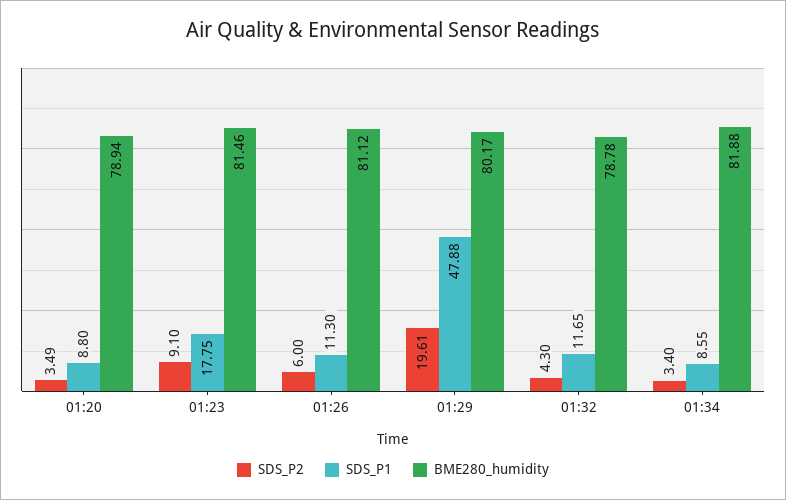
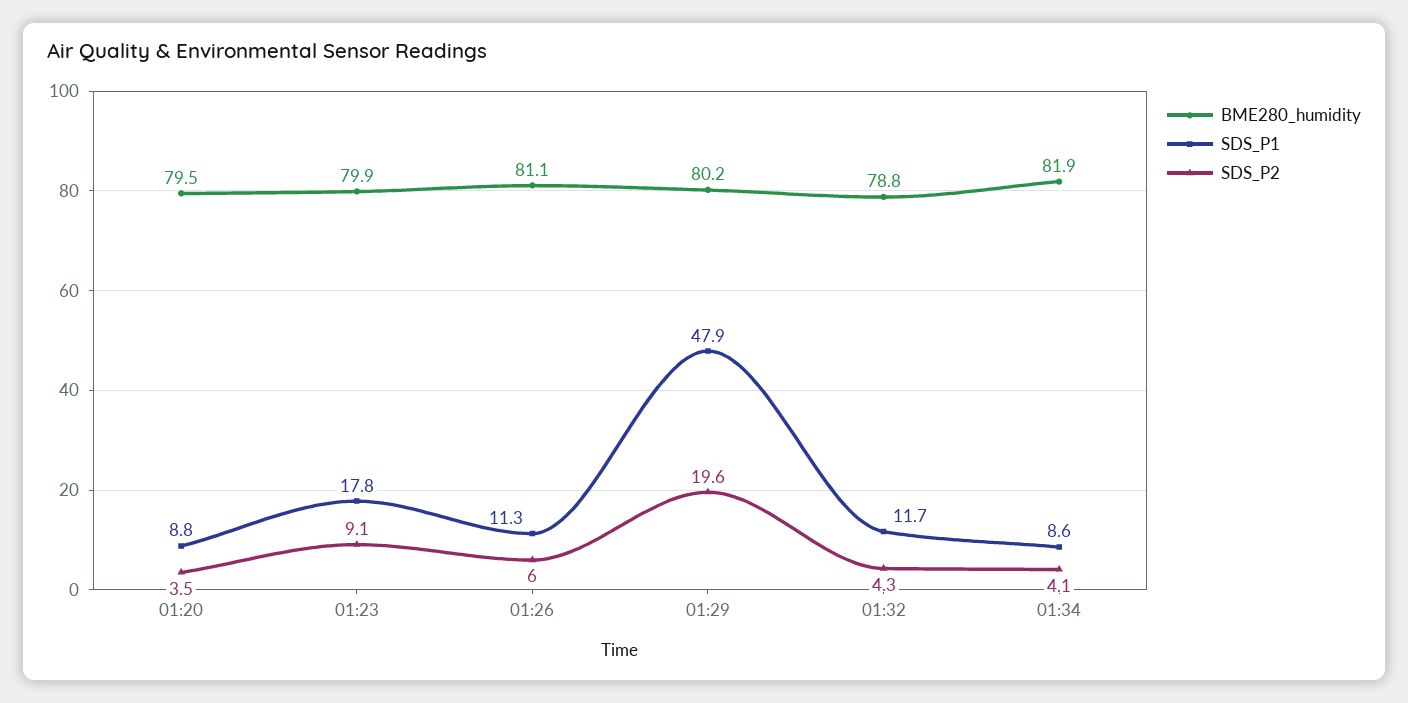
  {
    "SDS_P2": {
      "01:20": 3.49,
      "01:23": 9.1,
      "01:26": 6,
      "01:29": 19.61,
      "01:32": 4.3,
-     "01:34": 3.4
+     "01:34": 4.1
    },
    "SDS_P1": {
      "01:20": 8.8,
      "01:23": 17.75,
      "01:26": 11.3,
      "01:29": 47.88,
      "01:32": 11.65,
      "01:34": 8.55
    },
    "BME280_humidity": {
-     "01:20": 78.94,
+     "01:20": 79.5,
-     "01:23": 81.46,
+     "01:23": 79.9,
      "01:26": 81.12,
      "01:29": 80.17,
      "01:32": 78.78,
      "01:34": 81.88
    }
  }

